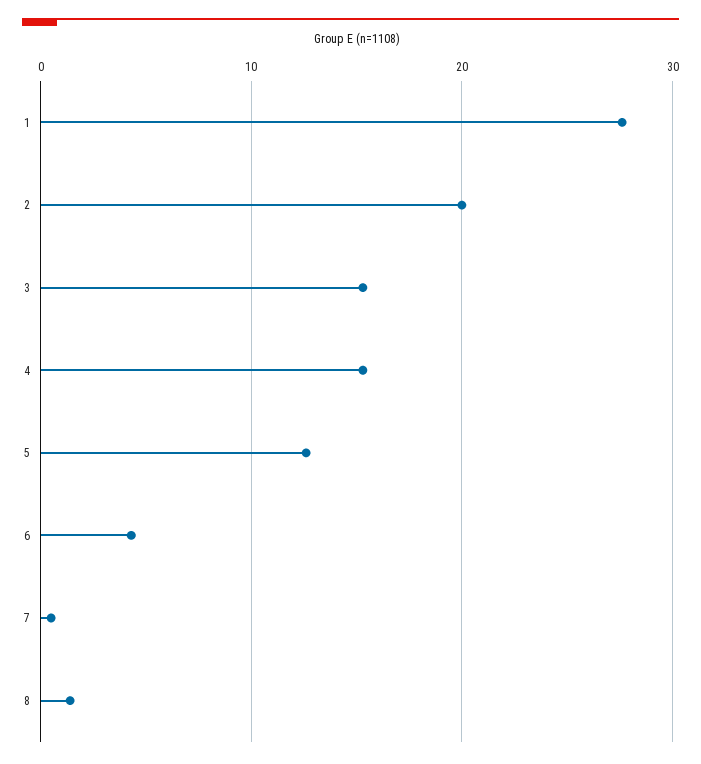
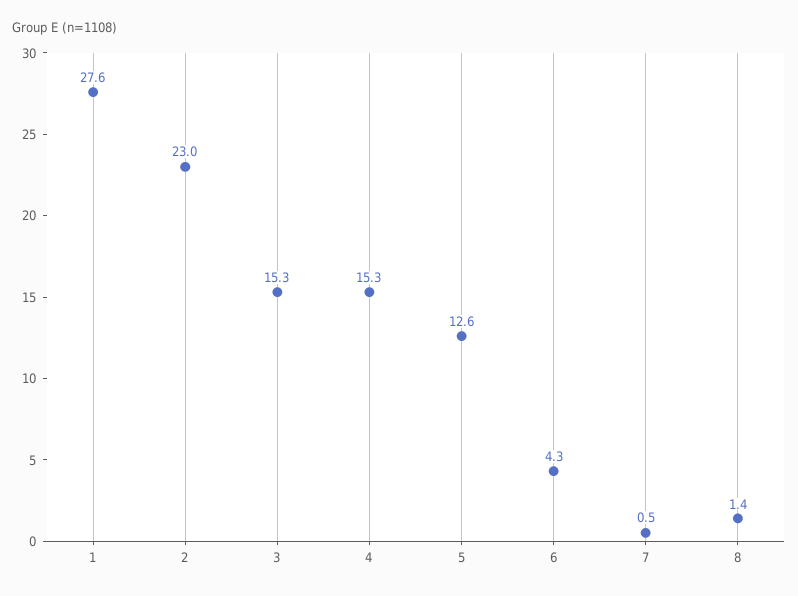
  {
    "1": 27.6,
-   "2": 20,
+   "2": 23,
    "3": 15.3,
    "4": 15.3,
    "5": 12.6,
    "6": 4.3,
    "7": 0.5,
    "8": 1.4
  }

